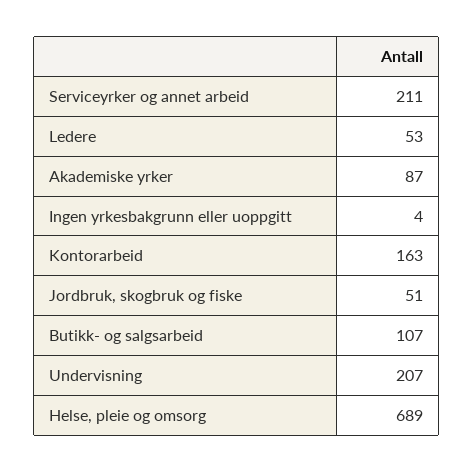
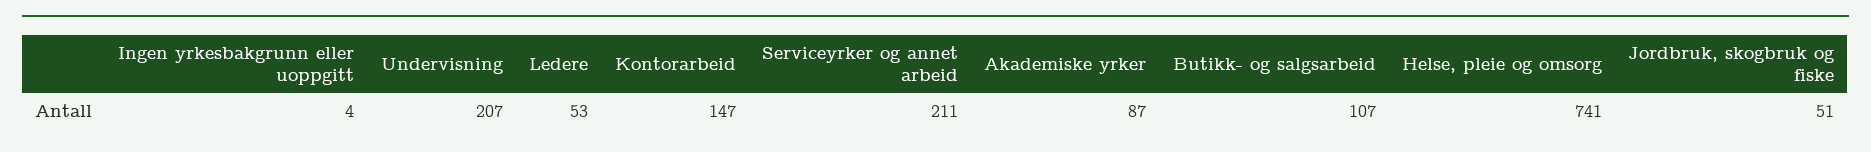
  {
    "Serviceyrker og annet arbeid": 211,
    "Ledere": 53,
    "Akademiske yrker": 87,
    "Ingen yrkesbakgrunn eller uoppgitt": 4,
-   "Kontorarbeid": 163,
+   "Kontorarbeid": 147,
    "Jordbruk, skogbruk og fiske": 51,
    "Butikk- og salgsarbeid": 107,
    "Undervisning": 207,
-   "Helse, pleie og omsorg": 689
+   "Helse, pleie og omsorg": 741
  }

